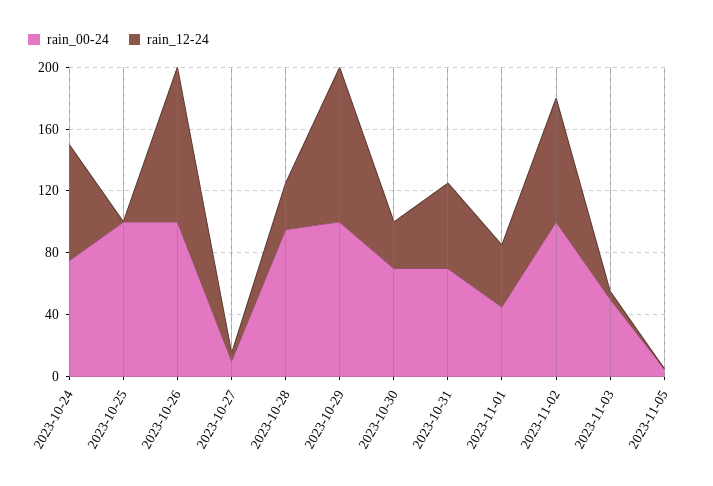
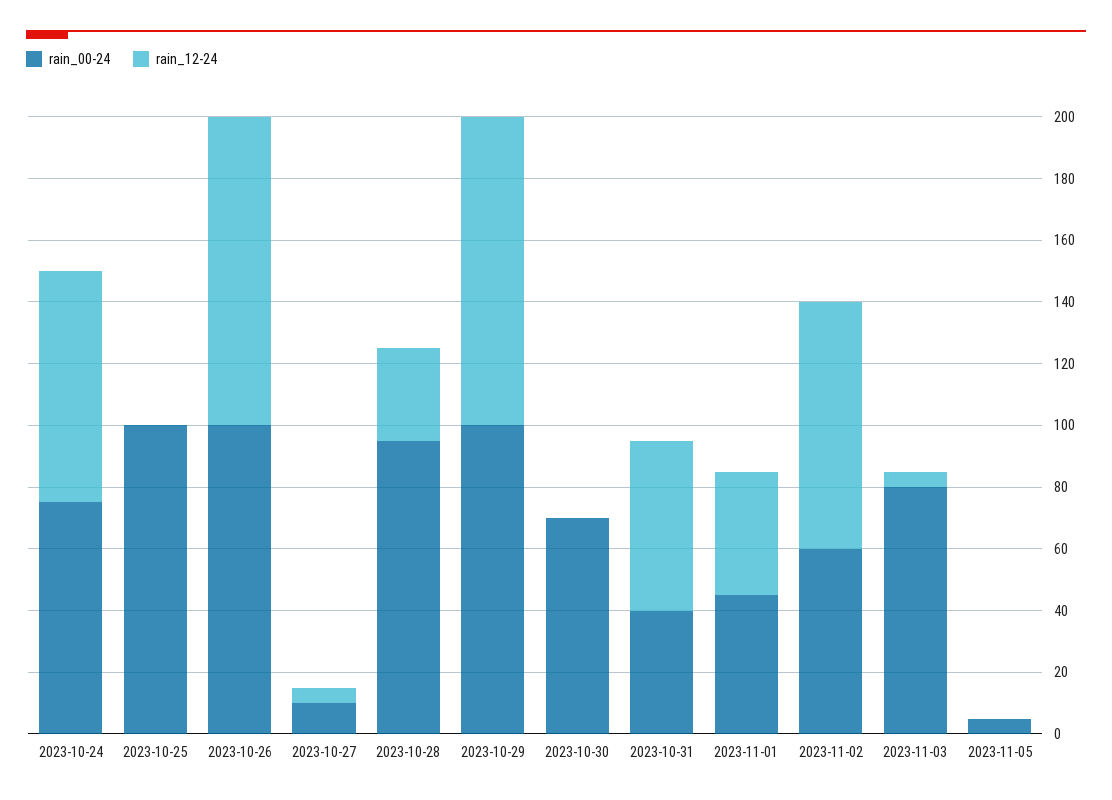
  {
    "rain_00-24": {
      "2023-10-24": 75,
      "2023-10-25": 100,
      "2023-10-26": 100,
      "2023-10-27": 10,
      "2023-10-28": 95,
      "2023-10-29": 100,
      "2023-10-30": 70,
-     "2023-10-31": 70,
+     "2023-10-31": 40,
      "2023-11-01": 45,
-     "2023-11-02": 100,
+     "2023-11-02": 60,
-     "2023-11-03": 50,
+     "2023-11-03": 80,
      "2023-11-05": 5
    },
    "rain_12-24": {
      "2023-10-24": 75,
      "2023-10-25": 0,
      "2023-10-26": 100,
      "2023-10-27": 5,
      "2023-10-28": 30,
      "2023-10-29": 100,
-     "2023-10-30": 30,
+     "2023-10-30": 0,
      "2023-10-31": 55,
      "2023-11-01": 40,
      "2023-11-02": 80,
      "2023-11-03": 5,
      "2023-11-05": 0
    }
  }

